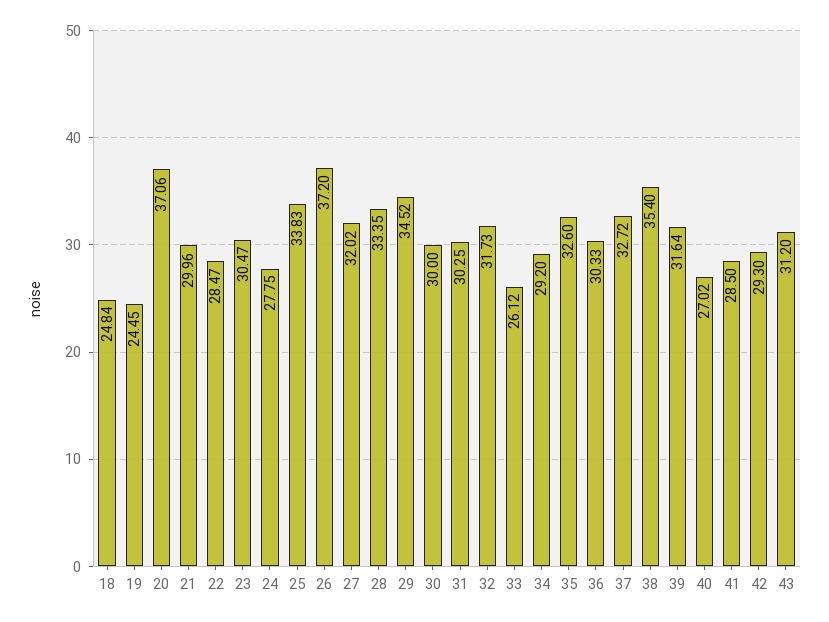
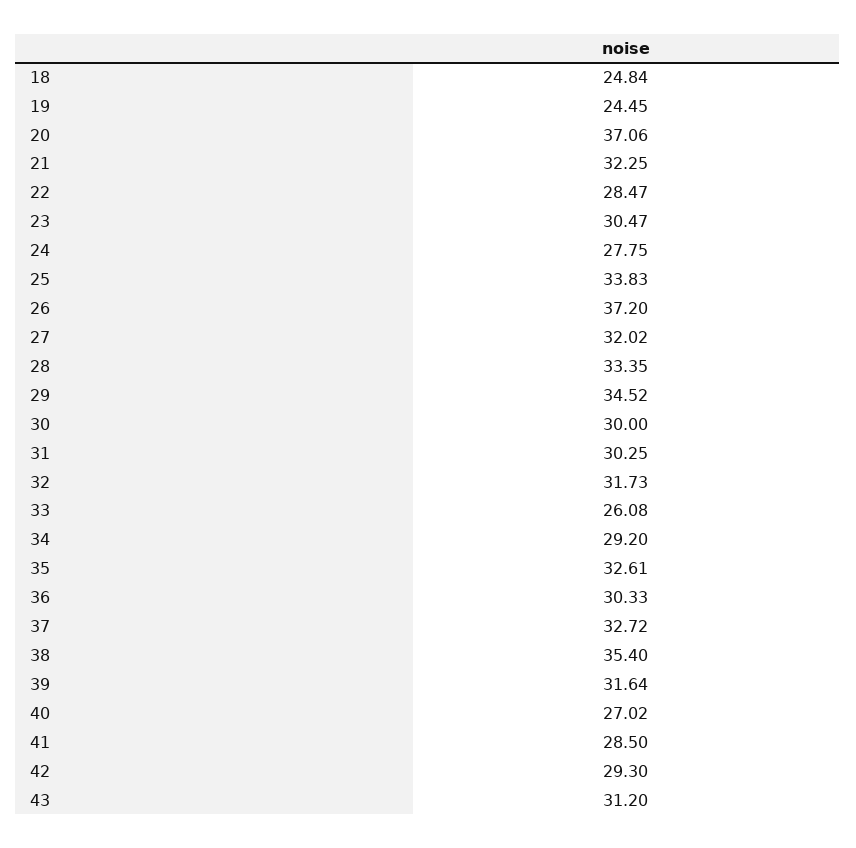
  {
    "18": 24.84,
    "19": 24.45,
    "20": 37.06,
-   "21": 29.96,
+   "21": 32.25,
    "22": 28.47,
    "23": 30.47,
    "24": 27.75,
    "25": 33.83,
    "26": 37.2,
    "27": 32.02,
    "28": 33.35,
    "29": 34.52,
    "30": 30,
    "31": 30.25,
    "32": 31.73,
-   "33": 26.12,
+   "33": 26.08,
    "34": 29.2,
-   "35": 32.6,
+   "35": 32.61,
    "36": 30.33,
    "37": 32.72,
    "38": 35.4,
    "39": 31.64,
    "40": 27.02,
    "41": 28.5,
    "42": 29.3,
    "43": 31.2
  }

